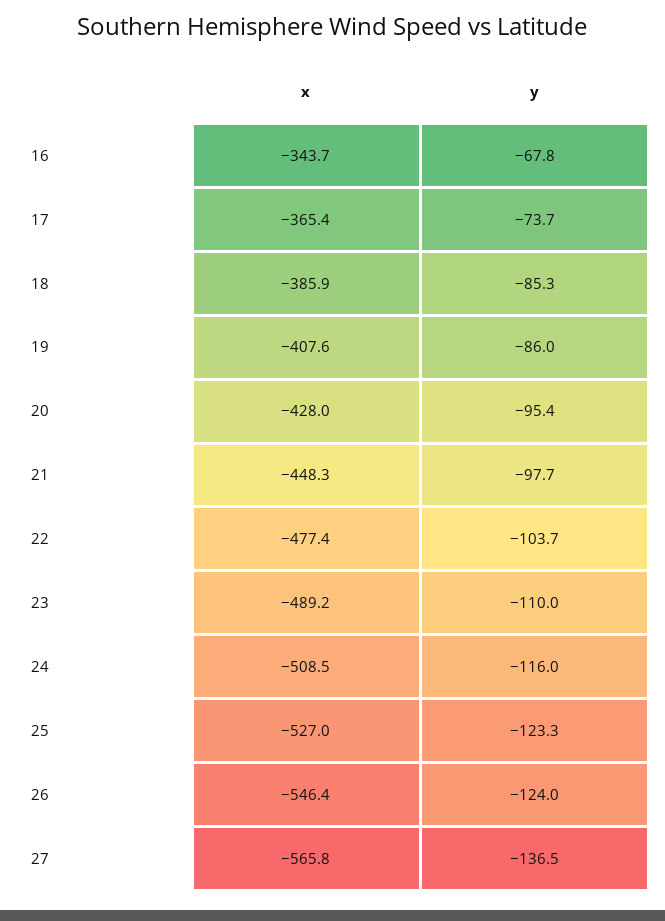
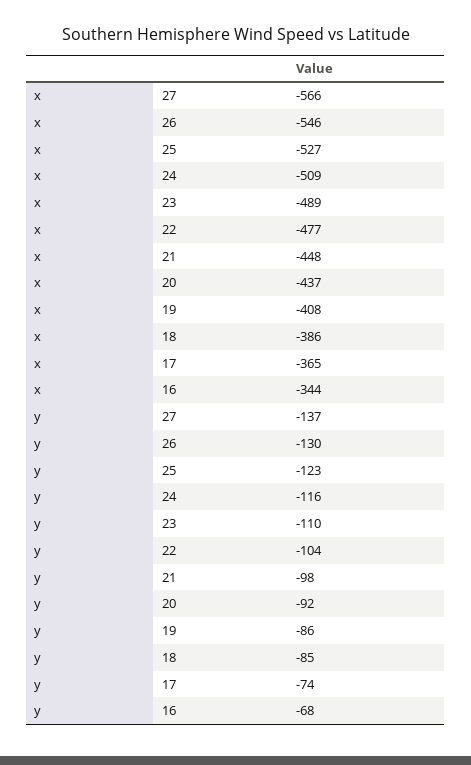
  {
    "x": {
      "16": -343.7,
      "17": -365.4,
      "18": -385.9,
      "19": -407.6,
-     "20": -428,
+     "20": -437,
      "21": -448.3,
      "22": -477.4,
      "23": -489.2,
      "24": -508.5,
      "25": -527,
      "26": -546.4,
      "27": -565.8
    },
    "y": {
      "16": -67.8,
      "17": -73.7,
      "18": -85.3,
      "19": -86,
-     "20": -95.4,
+     "20": -92,
      "21": -97.7,
      "22": -103.7,
      "23": -110,
      "24": -116,
      "25": -123.3,
-     "26": -124,
+     "26": -130,
      "27": -136.5
    }
  }

